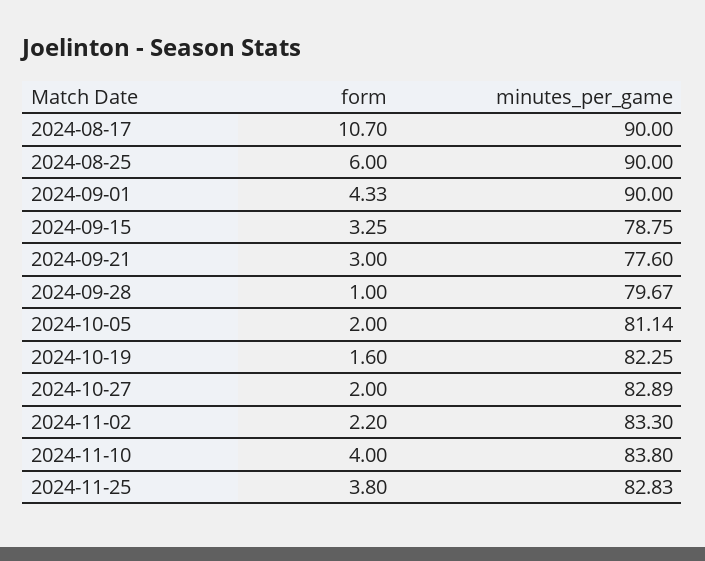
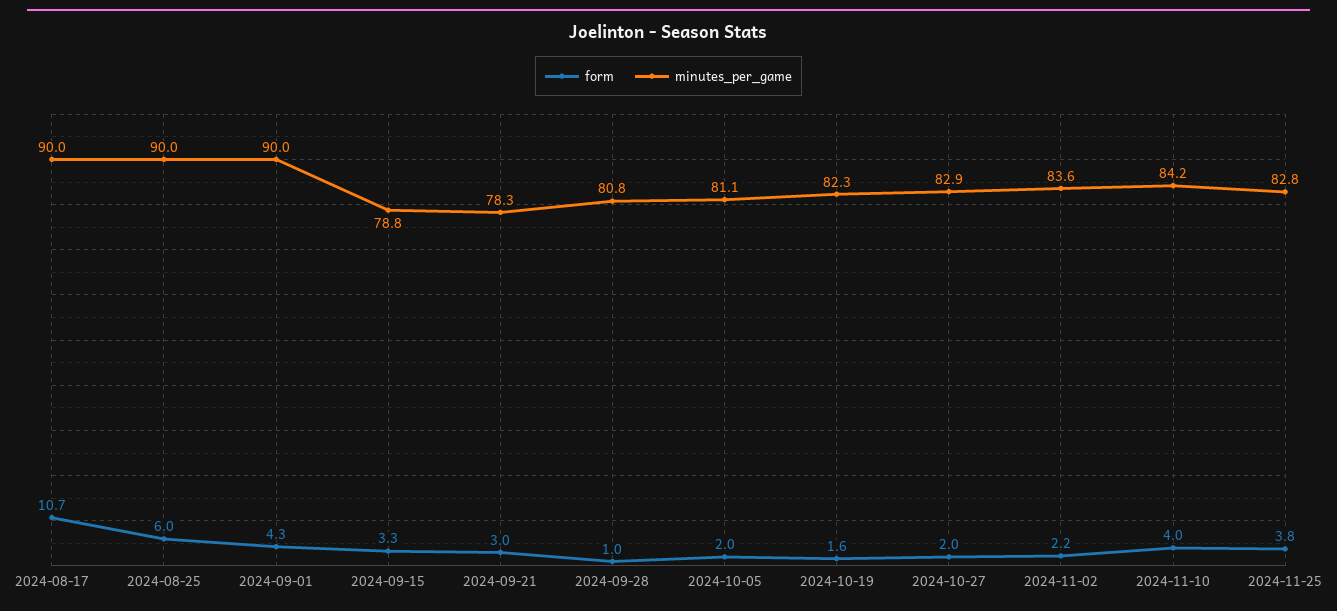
  {
    "form": {
      "2024-08-17": 10.7,
      "2024-08-25": 6,
      "2024-09-01": 4.33,
      "2024-09-15": 3.25,
      "2024-09-21": 3,
      "2024-09-28": 1,
      "2024-10-05": 2,
      "2024-10-19": 1.6,
      "2024-10-27": 2,
      "2024-11-02": 2.2,
      "2024-11-10": 4,
      "2024-11-25": 3.8
    },
    "minutes_per_game": {
      "2024-08-17": 90,
      "2024-08-25": 90,
      "2024-09-01": 90,
      "2024-09-15": 78.75,
-     "2024-09-21": 77.6,
+     "2024-09-21": 78.3,
-     "2024-09-28": 79.67,
+     "2024-09-28": 80.8,
      "2024-10-05": 81.14,
      "2024-10-19": 82.25,
      "2024-10-27": 82.89,
-     "2024-11-02": 83.3,
+     "2024-11-02": 83.6,
-     "2024-11-10": 83.8,
+     "2024-11-10": 84.2,
      "2024-11-25": 82.83
    }
  }

